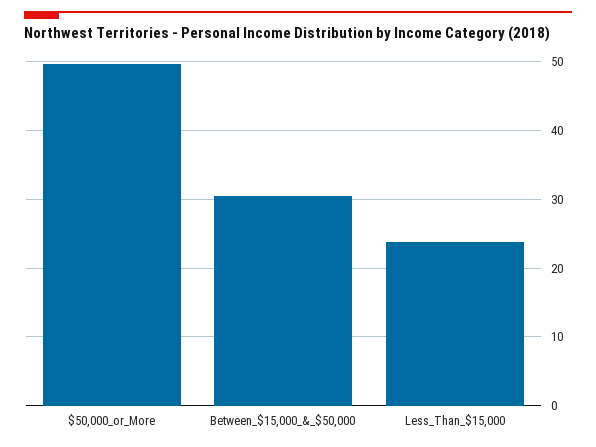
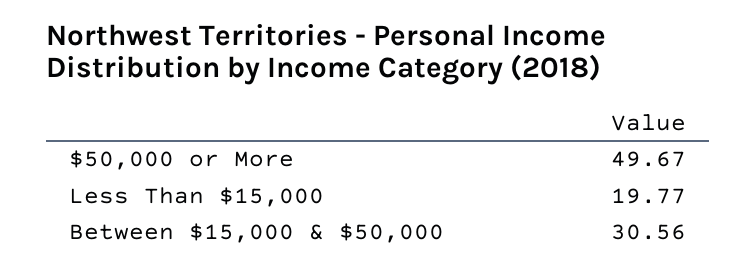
  {
    "$50,000_or_More": 49.67,
    "Between_$15,000_&_$50,000": 30.56,
-   "Less_Than_$15,000": 24
+   "Less_Than_$15,000": 19.77
  }

